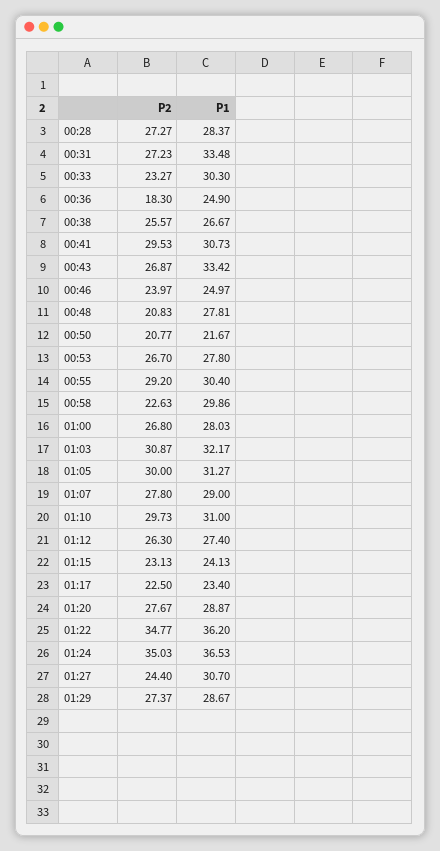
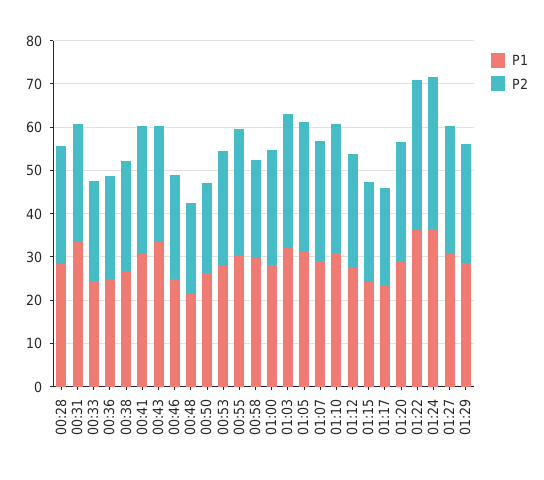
  {
    "P2": {
      "00:28": 27.27,
      "00:31": 27.23,
      "00:33": 23.27,
-     "00:36": 18.3,
+     "00:36": 24,
      "00:38": 25.57,
      "00:41": 29.53,
      "00:43": 26.87,
      "00:46": 23.97,
      "00:48": 20.83,
      "00:50": 20.77,
      "00:53": 26.7,
      "00:55": 29.2,
      "00:58": 22.63,
      "01:00": 26.8,
      "01:03": 30.87,
      "01:05": 30,
      "01:07": 27.8,
      "01:10": 29.73,
      "01:12": 26.3,
      "01:15": 23.13,
      "01:17": 22.5,
      "01:20": 27.67,
      "01:22": 34.77,
      "01:24": 35.03,
-     "01:27": 24.4,
+     "01:27": 30,
      "01:29": 27.37
    },
    "P1": {
      "00:28": 28.37,
      "00:31": 33.48,
-     "00:33": 30.3,
+     "00:33": 24,
      "00:36": 24.9,
      "00:38": 26.67,
      "00:41": 30.73,
      "00:43": 33.42,
      "00:46": 24.97,
-     "00:48": 27.81,
+     "00:48": 22,
-     "00:50": 21.67,
+     "00:50": 26,
      "00:53": 27.8,
      "00:55": 30.4,
      "00:58": 29.86,
      "01:00": 28.03,
      "01:03": 32.17,
      "01:05": 31.27,
      "01:07": 29,
      "01:10": 31,
      "01:12": 27.4,
      "01:15": 24.13,
      "01:17": 23.4,
      "01:20": 28.87,
      "01:22": 36.2,
      "01:24": 36.53,
      "01:27": 30.7,
      "01:29": 28.67
    }
  }

